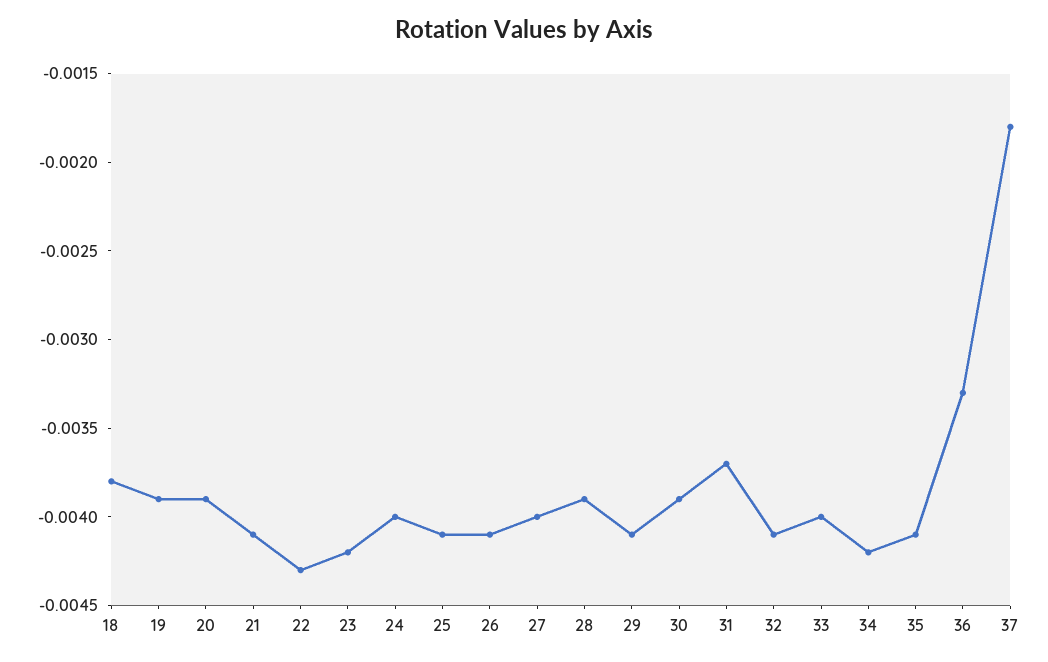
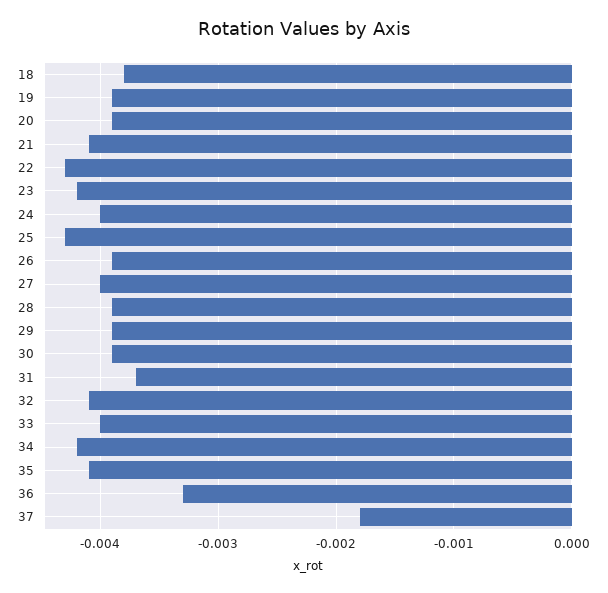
  {
    "18": -0.0038,
    "19": -0.0039,
    "20": -0.0039,
    "21": -0.0041,
    "22": -0.0043,
    "23": -0.0042,
    "24": -0.004,
-   "25": -0.0041,
+   "25": -0.0043,
-   "26": -0.0041,
+   "26": -0.0039,
    "27": -0.004,
    "28": -0.0039,
-   "29": -0.0041,
+   "29": -0.0039,
    "30": -0.0039,
    "31": -0.0037,
    "32": -0.0041,
    "33": -0.004,
    "34": -0.0042,
    "35": -0.0041,
    "36": -0.0033,
    "37": -0.0018
  }

